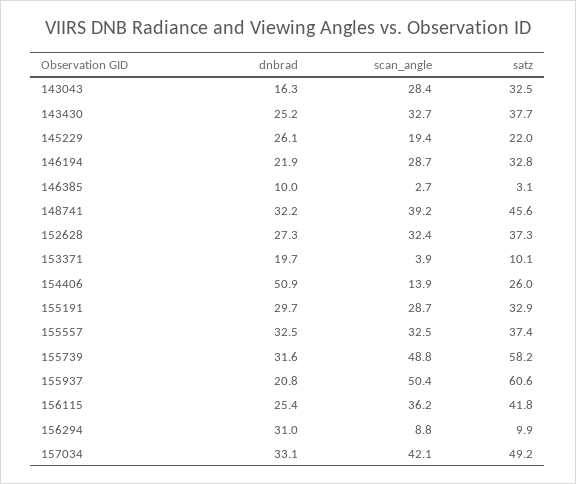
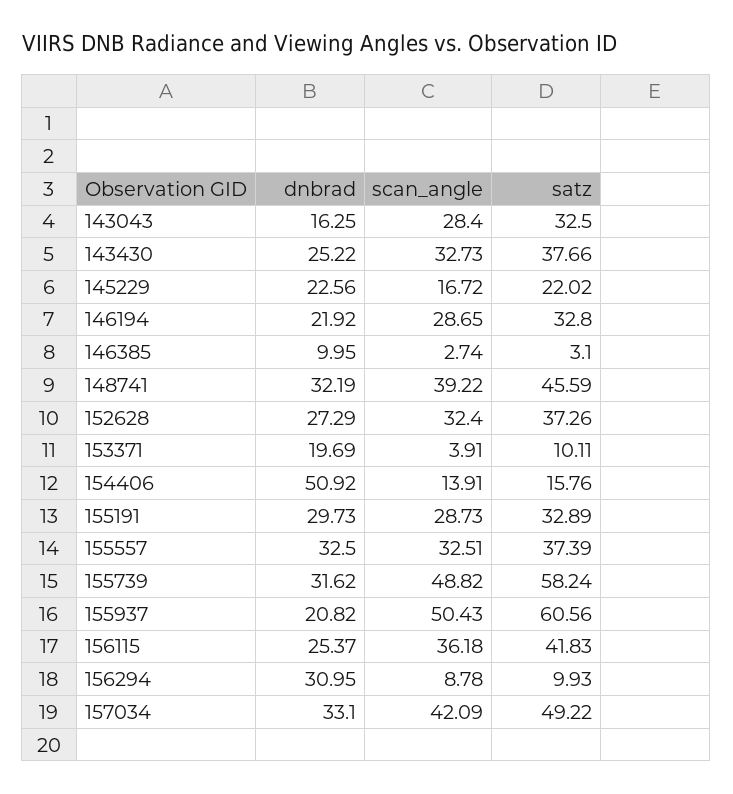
  {
    "dnbrad": {
      "143043": 16.25,
      "143430": 25.22,
-     "145229": 26.1,
+     "145229": 22.56,
      "146194": 21.92,
      "146385": 9.95,
      "148741": 32.19,
      "152628": 27.29,
      "153371": 19.69,
      "154406": 50.92,
      "155191": 29.73,
      "155557": 32.5,
      "155739": 31.62,
      "155937": 20.82,
      "156115": 25.37,
      "156294": 30.95,
      "157034": 33.1
    },
    "scan_angle": {
      "143043": 28.4,
      "143430": 32.73,
-     "145229": 19.4,
+     "145229": 16.72,
      "146194": 28.65,
      "146385": 2.74,
      "148741": 39.22,
      "152628": 32.4,
      "153371": 3.91,
      "154406": 13.91,
      "155191": 28.73,
      "155557": 32.51,
      "155739": 48.82,
      "155937": 50.43,
      "156115": 36.18,
      "156294": 8.78,
      "157034": 42.09
    },
    "satz": {
      "143043": 32.5,
      "143430": 37.66,
      "145229": 22.02,
      "146194": 32.8,
      "146385": 3.1,
      "148741": 45.59,
      "152628": 37.26,
      "153371": 10.11,
-     "154406": 26,
+     "154406": 15.76,
      "155191": 32.89,
      "155557": 37.39,
      "155739": 58.24,
      "155937": 60.56,
      "156115": 41.83,
      "156294": 9.93,
      "157034": 49.22
    }
  }

